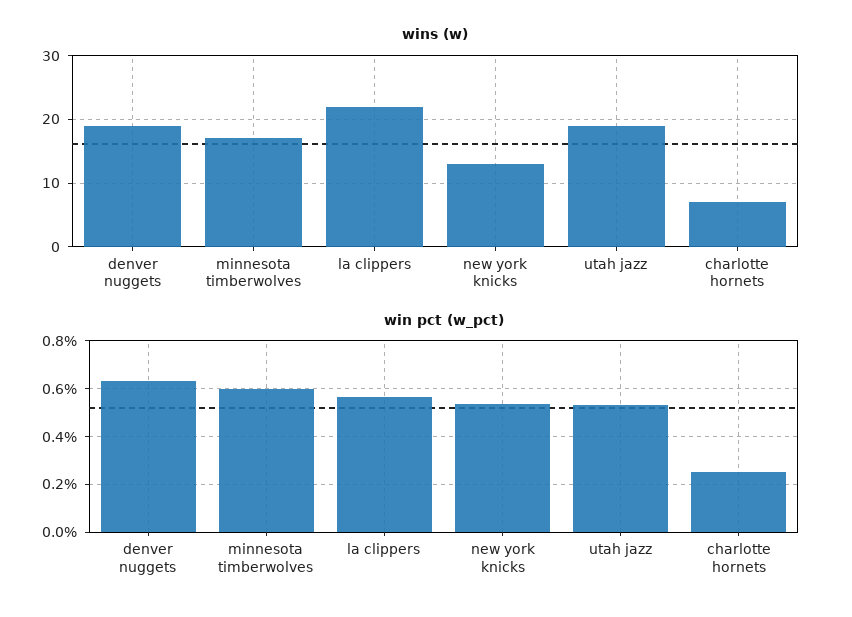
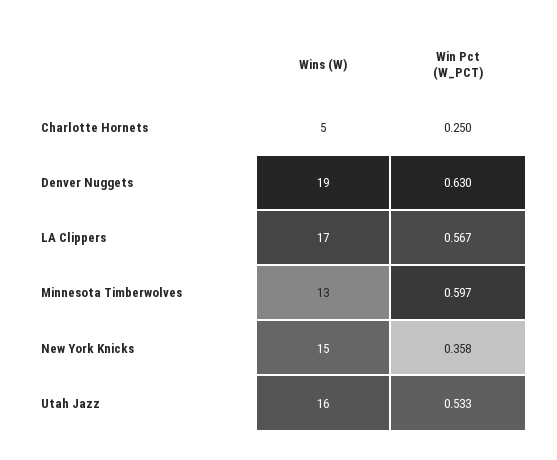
  {
    "wins (w)": {
      "denver nuggets": 19,
-     "minnesota timberwolves": 17,
+     "minnesota timberwolves": 13,
-     "la clippers": 22,
+     "la clippers": 17,
-     "new york knicks": 13,
+     "new york knicks": 15,
-     "utah jazz": 19,
+     "utah jazz": 16,
-     "charlotte hornets": 7
+     "charlotte hornets": 5
    },
    "win pct (w_pct)": {
      "denver nuggets": 0.63,
      "minnesota timberwolves": 0.597,
      "la clippers": 0.567,
-     "new york knicks": 0.55,
+     "new york knicks": 0.358,
      "utah jazz": 0.533,
      "charlotte hornets": 0.25
    }
  }

